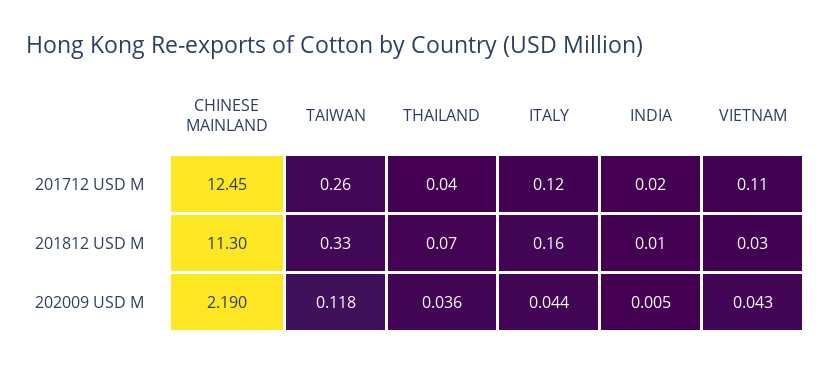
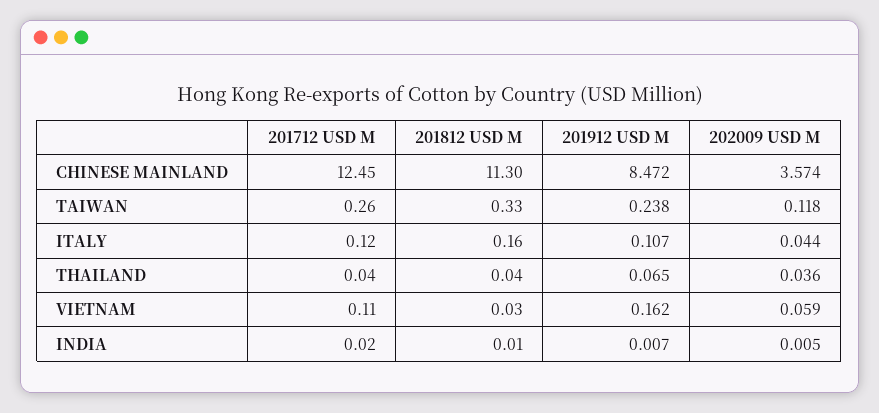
  {
    "CHINESE MAINLAND": {
      "201712 USD M": 12.45,
      "201812 USD M": 11.3,
-     "202009 USD M": 2.19
+     "202009 USD M": 3.574,
+     "201912 USD M": 8.472
    },
    "TAIWAN": {
      "201712 USD M": 0.26,
      "201812 USD M": 0.33,
-     "202009 USD M": 0.118
+     "202009 USD M": 0.118,
+     "201912 USD M": 0.238
    },
    "THAILAND": {
      "201712 USD M": 0.04,
-     "201812 USD M": 0.07,
+     "201812 USD M": 0.04,
-     "202009 USD M": 0.036
+     "202009 USD M": 0.036,
+     "201912 USD M": 0.065
    },
    "ITALY": {
      "201712 USD M": 0.12,
      "201812 USD M": 0.16,
-     "202009 USD M": 0.044
+     "202009 USD M": 0.044,
+     "201912 USD M": 0.107
    },
    "INDIA": {
      "201712 USD M": 0.02,
      "201812 USD M": 0.01,
-     "202009 USD M": 0.005
+     "202009 USD M": 0.005,
+     "201912 USD M": 0.007
    },
    "VIETNAM": {
      "201712 USD M": 0.11,
      "201812 USD M": 0.03,
-     "202009 USD M": 0.043
+     "202009 USD M": 0.059,
+     "201912 USD M": 0.162
    }
  }

